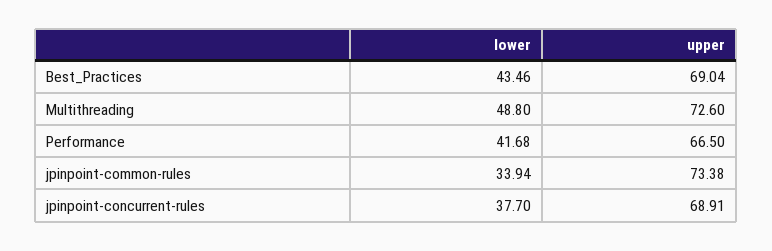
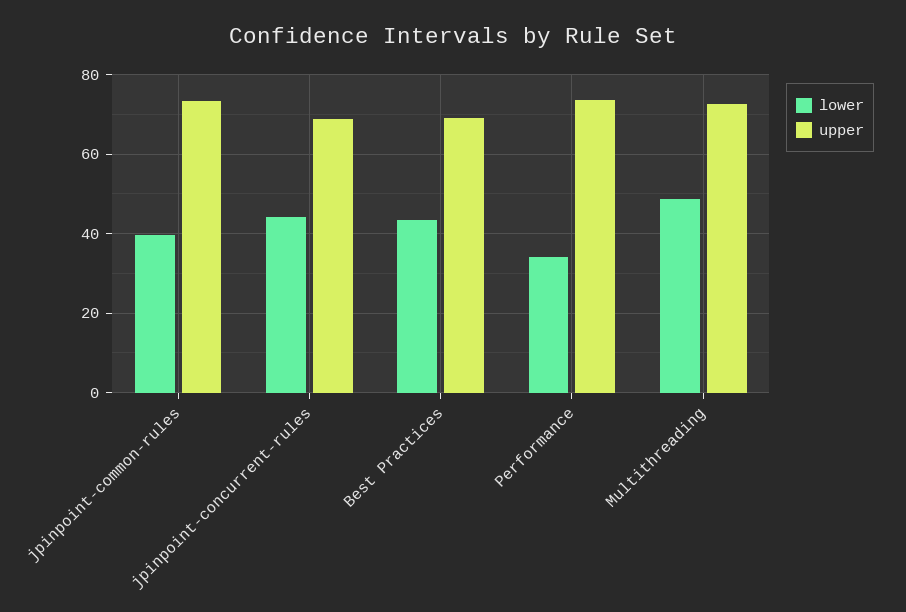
  {
    "lower": {
      "Best_Practices": 43.46,
      "Multithreading": 48.8,
-     "Performance": 41.68,
+     "Performance": 34,
-     "jpinpoint-common-rules": 33.94,
+     "jpinpoint-common-rules": 40,
-     "jpinpoint-concurrent-rules": 37.7
+     "jpinpoint-concurrent-rules": 44
    },
    "upper": {
      "Best_Practices": 69.04,
      "Multithreading": 72.6,
-     "Performance": 66.5,
+     "Performance": 74,
      "jpinpoint-common-rules": 73.38,
      "jpinpoint-concurrent-rules": 68.91
    }
  }

